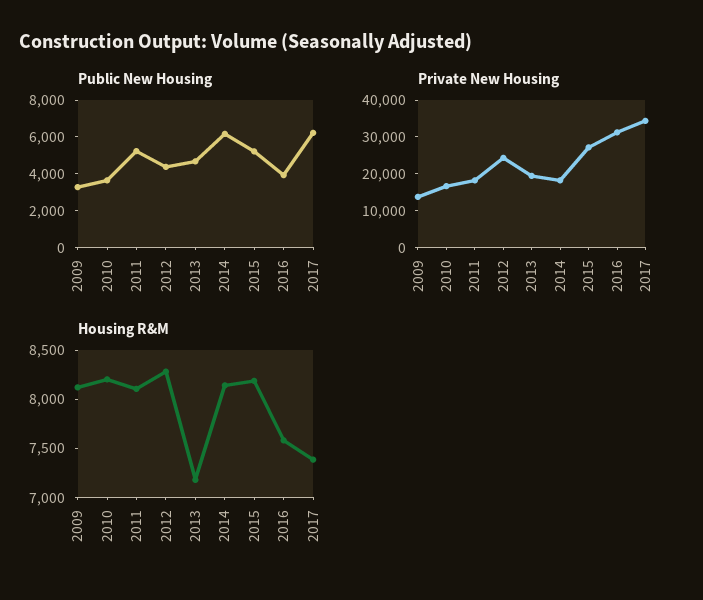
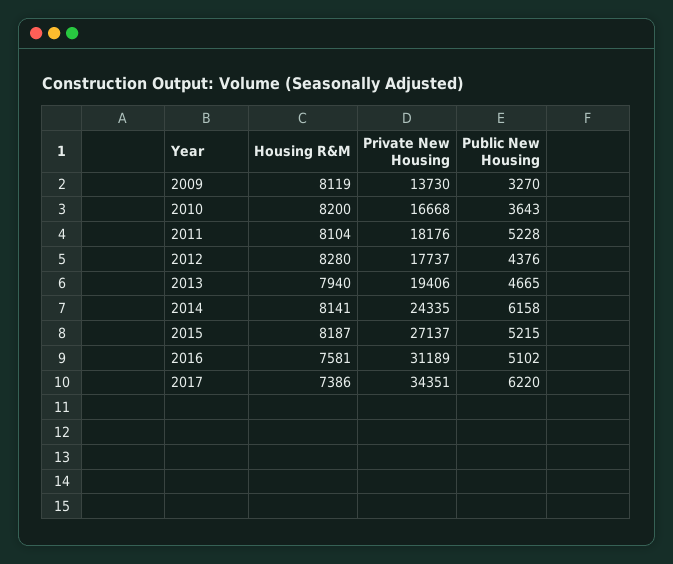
  {
    "Public New Housing": {
      "2009": 3270,
      "2010": 3643,
      "2011": 5228,
      "2012": 4376,
      "2013": 4665,
      "2014": 6158,
      "2015": 5215,
-     "2016": 4000,
+     "2016": 5102,
      "2017": 6220
    },
    "Private New Housing": {
      "2009": 13730,
      "2010": 16668,
      "2011": 18176,
-     "2012": 25000,
+     "2012": 17737,
      "2013": 19406,
-     "2014": 17500,
+     "2014": 24335,
      "2015": 27137,
      "2016": 31189,
      "2017": 34351
    },
    "Housing R&M": {
      "2009": 8119,
      "2010": 8200,
      "2011": 8104,
      "2012": 8280,
-     "2013": 7200,
+     "2013": 7940,
      "2014": 8141,
      "2015": 8187,
      "2016": 7581,
      "2017": 7386
    }
  }

